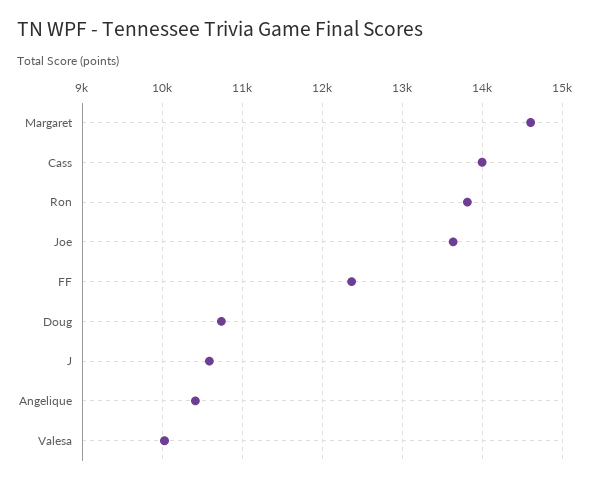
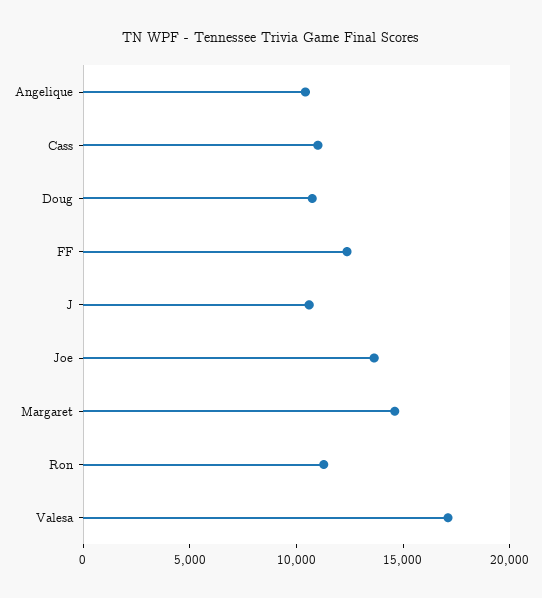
  {
    "Margaret": 14600,
-   "Cass": 14000,
+   "Cass": 11000,
-   "Ron": 13800,
+   "Ron": 11000,
    "Joe": 13600,
    "FF": 12400,
    "Doug": 10700,
    "J": 10600,
    "Angelique": 10400,
-   "Valesa": 10000
+   "Valesa": 17000
  }

